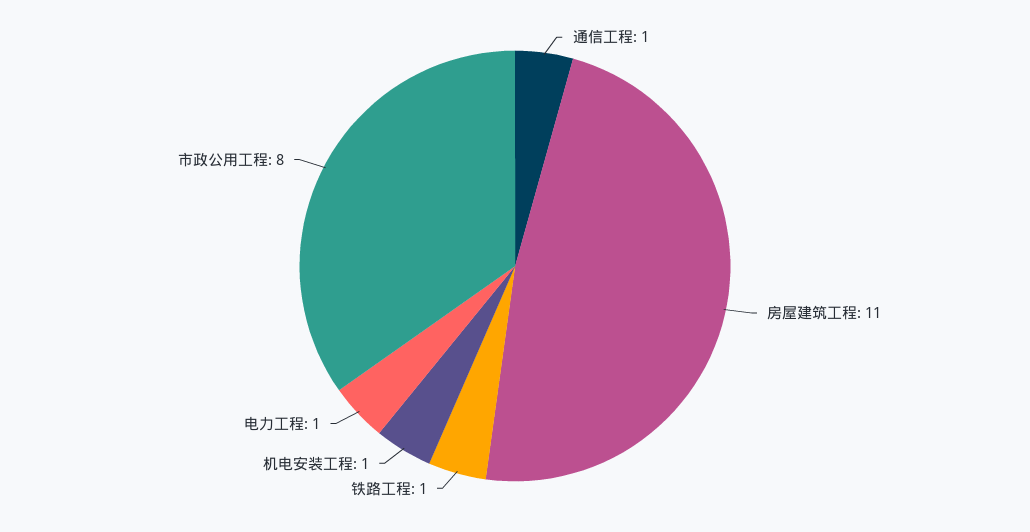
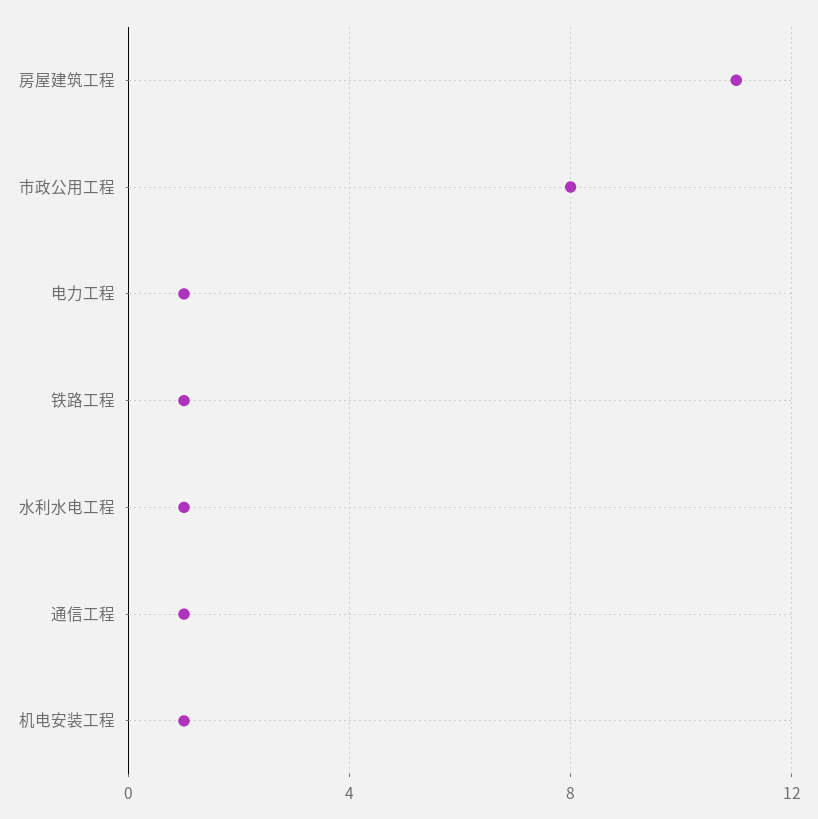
  {
    "通信工程": 1,
    "房屋建筑工程": 11,
    "铁路工程": 1,
    "机电安装工程": 1,
    "电力工程": 1,
-   "市政公用工程": 8
+   "市政公用工程": 8,
+   "水利水电工程": 1
  }

